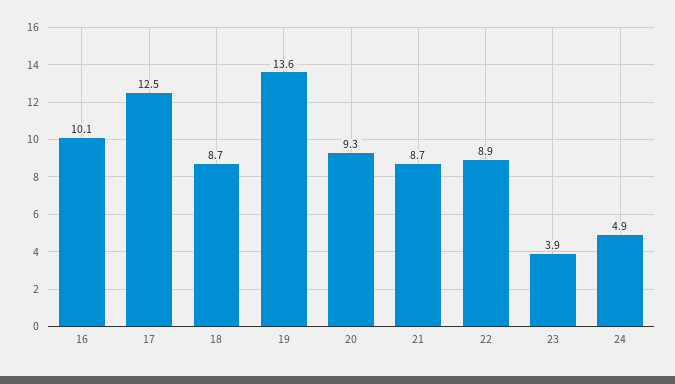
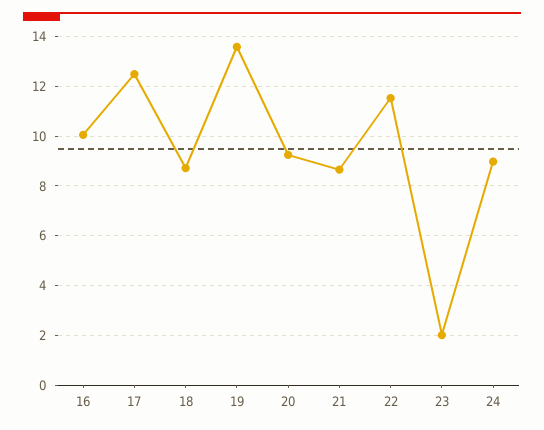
  {
    "16": 10.1,
    "17": 12.5,
    "18": 8.7,
    "19": 13.6,
    "20": 9.3,
    "21": 8.7,
-   "22": 8.9,
+   "22": 11.5,
-   "23": 3.9,
+   "23": 2,
-   "24": 4.9
+   "24": 9
  }

